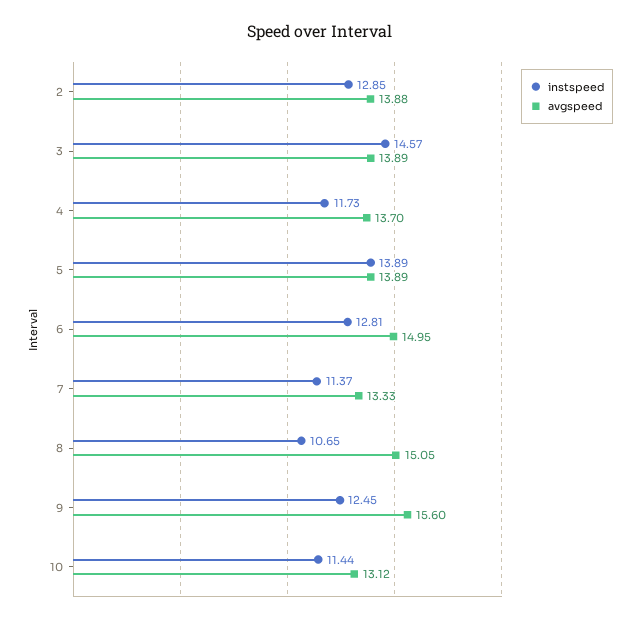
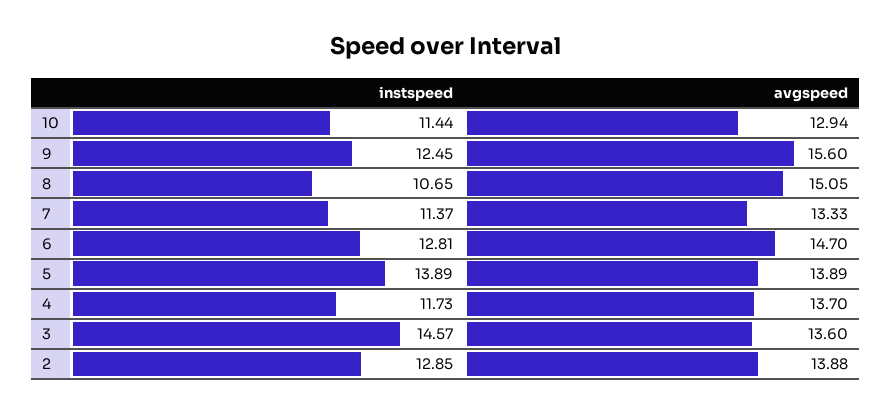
  {
    "instspeed": {
      "2": 12.85,
      "3": 14.57,
      "4": 11.73,
      "5": 13.89,
      "6": 12.81,
      "7": 11.37,
      "8": 10.65,
      "9": 12.45,
      "10": 11.44
    },
    "avgspeed": {
      "2": 13.88,
-     "3": 13.89,
+     "3": 13.6,
      "4": 13.7,
      "5": 13.89,
-     "6": 14.95,
+     "6": 14.7,
      "7": 13.33,
      "8": 15.05,
      "9": 15.6,
-     "10": 13.12
+     "10": 12.94
    }
  }

